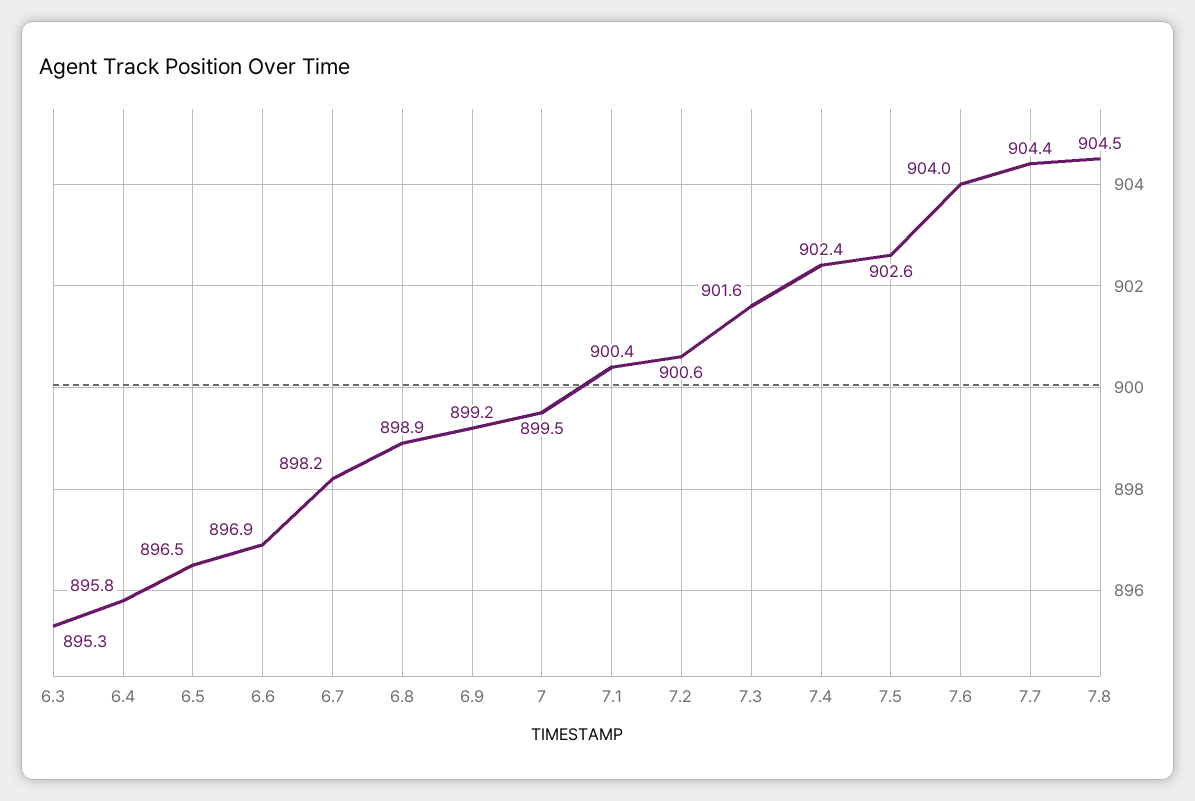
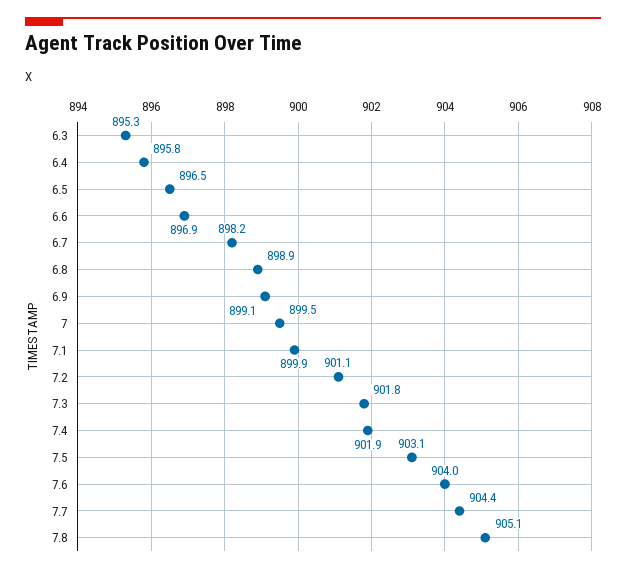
  {
    "6.3": 895.3,
    "6.4": 895.8,
    "6.5": 896.5,
    "6.6": 896.9,
    "6.7": 898.2,
    "6.8": 898.9,
-   "6.9": 899.2,
+   "6.9": 899.1,
    "7": 899.5,
-   "7.1": 900.4,
+   "7.1": 899.9,
-   "7.2": 900.6,
+   "7.2": 901.1,
-   "7.3": 901.6,
+   "7.3": 901.8,
-   "7.4": 902.4,
+   "7.4": 901.9,
-   "7.5": 902.6,
+   "7.5": 903.1,
    "7.6": 904,
    "7.7": 904.4,
-   "7.8": 904.5
+   "7.8": 905.1
  }

